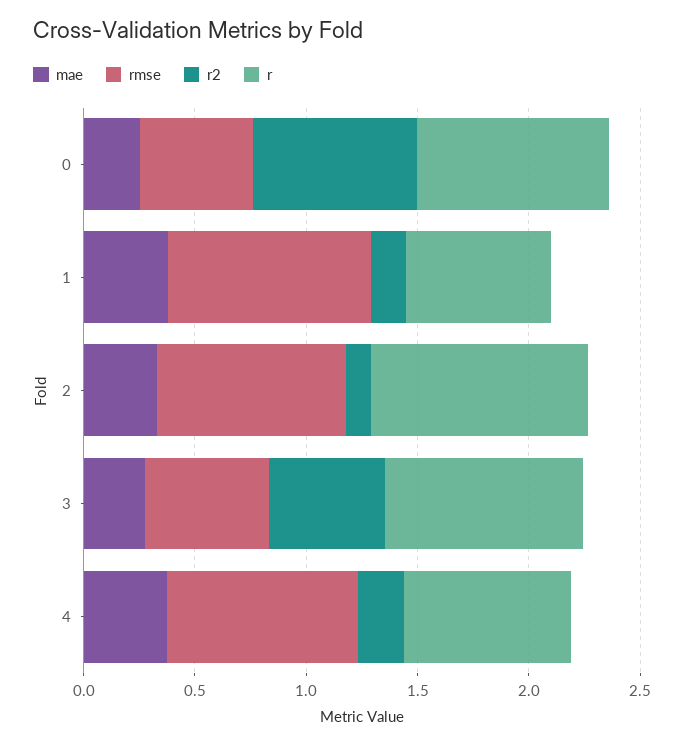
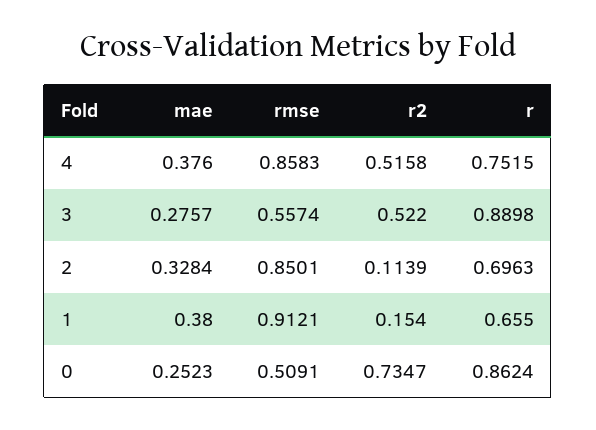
  {
    "mae": {
      "0": 0.2523,
      "1": 0.38,
      "2": 0.3284,
      "3": 0.2757,
      "4": 0.376
    },
    "rmse": {
      "0": 0.5091,
      "1": 0.9121,
      "2": 0.8501,
      "3": 0.5574,
      "4": 0.8583
    },
    "r2": {
      "0": 0.7347,
      "1": 0.154,
      "2": 0.1139,
      "3": 0.522,
-     "4": 0.2
+     "4": 0.5158
    },
    "r": {
      "0": 0.8624,
      "1": 0.655,
-     "2": 1,
+     "2": 0.6963,
      "3": 0.8898,
      "4": 0.7515
    }
  }

